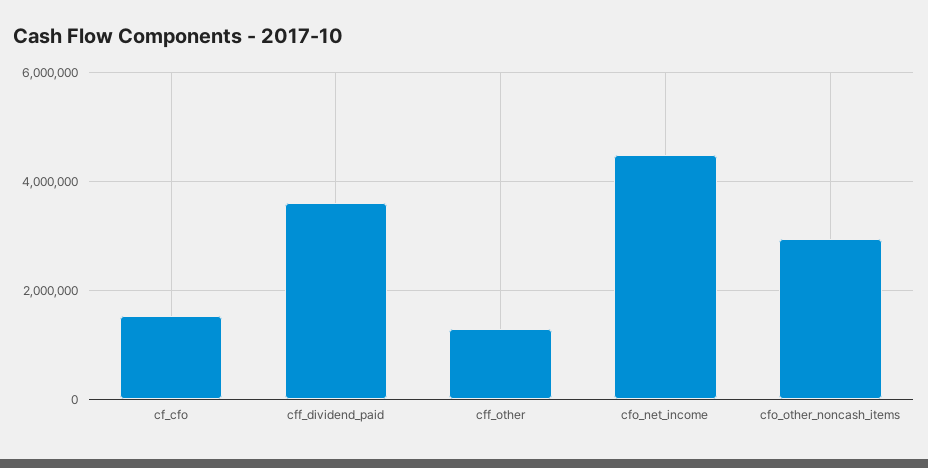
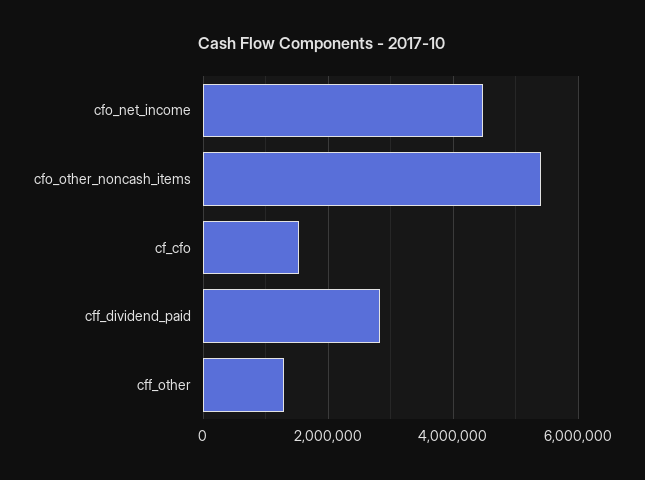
  {
    "cf_cfo": 1600000,
-   "cff_dividend_paid": 3600000,
+   "cff_dividend_paid": 2800000,
    "cff_other": 1200000,
    "cfo_net_income": 4400000,
-   "cfo_other_noncash_items": 3000000
+   "cfo_other_noncash_items": 5400000
  }

